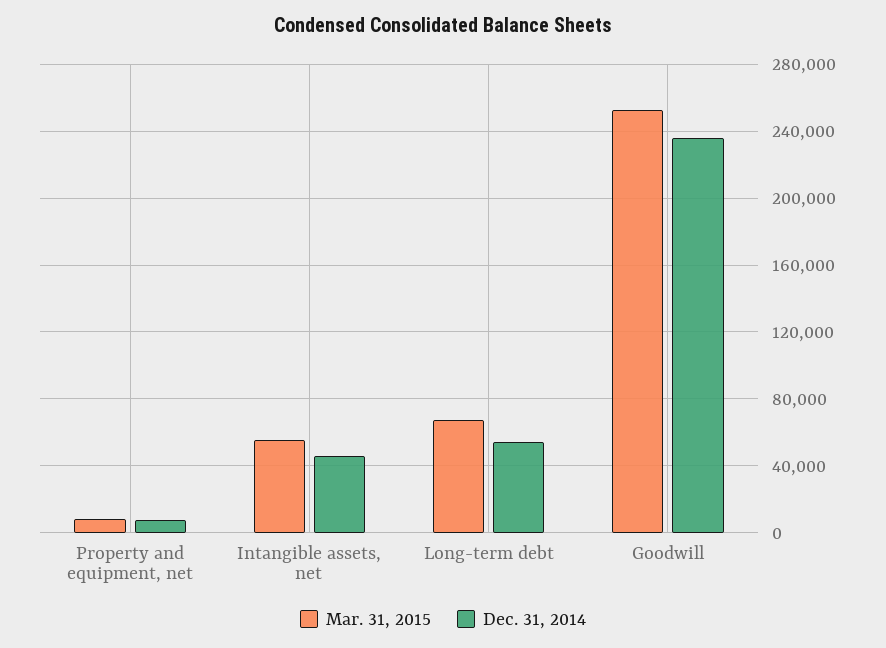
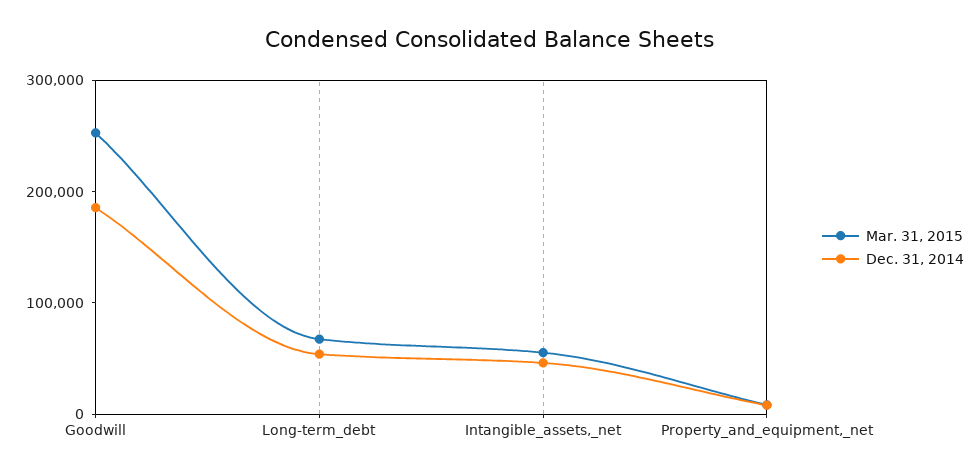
  {
    "Mar. 31, 2015": {
      "Property and equipment, net": 10000,
      "Intangible assets, net": 55000,
      "Long-term debt": 70000,
      "Goodwill": 255000
    },
    "Dec. 31, 2014": {
      "Property and equipment, net": 10000,
      "Intangible assets, net": 45000,
      "Long-term debt": 55000,
-     "Goodwill": 235000
+     "Goodwill": 180000
    }
  }

